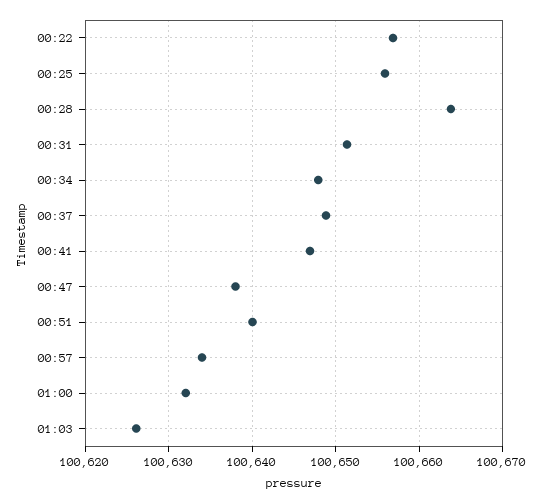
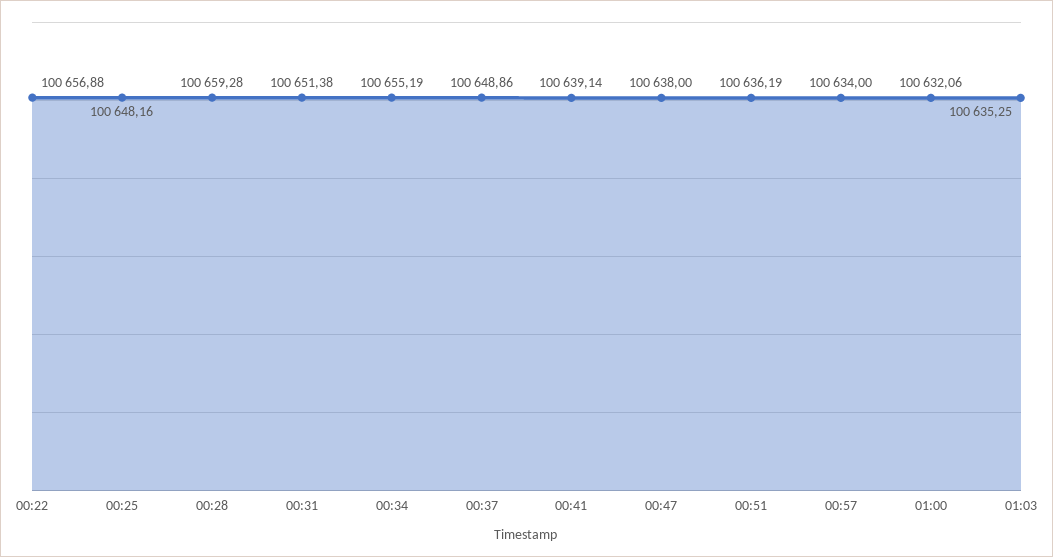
  {
    "00:22": 100656.88,
-   "00:25": 100656,
+   "00:25": 100648.16,
-   "00:28": 100664,
+   "00:28": 100659.28,
    "00:31": 100651.38,
-   "00:34": 100648,
+   "00:34": 100655.19,
    "00:37": 100648.86,
-   "00:41": 100647,
+   "00:41": 100639.14,
    "00:47": 100638,
-   "00:51": 100640,
+   "00:51": 100636.19,
    "00:57": 100634,
    "01:00": 100632.06,
-   "01:03": 100626
+   "01:03": 100635.25
  }

